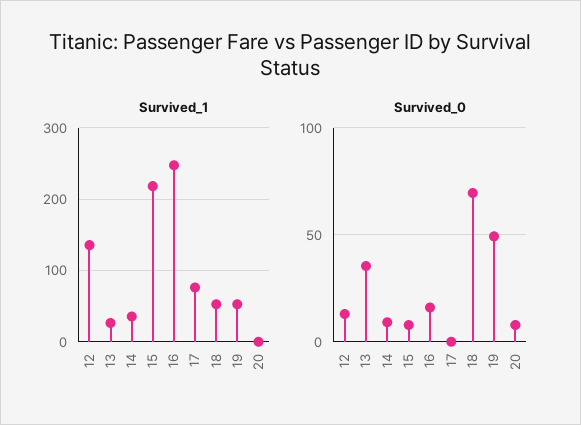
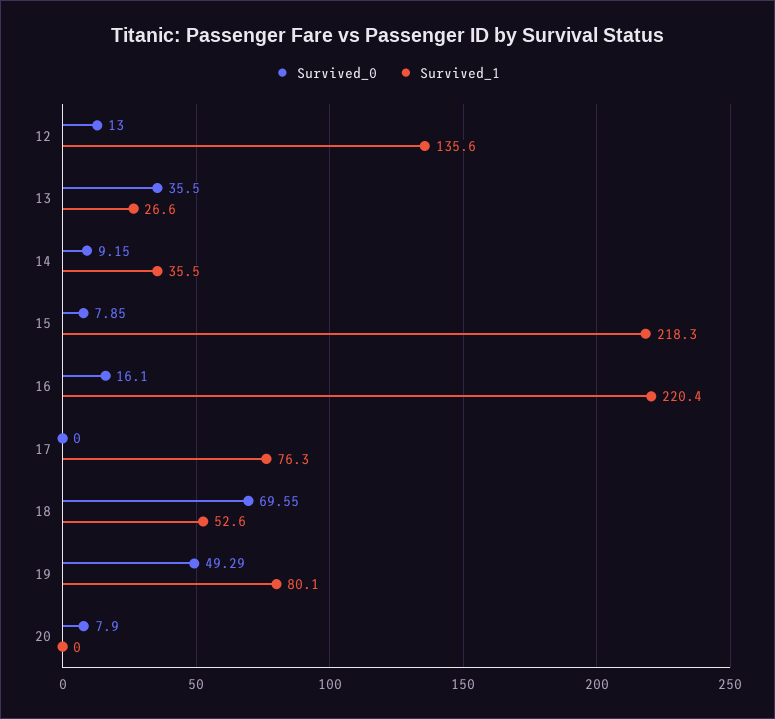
  {
    "Survived_1": {
      "12": 135.6,
      "13": 26.6,
      "14": 35.5,
      "15": 218.3,
-     "16": 250,
+     "16": 220.4,
      "17": 76.3,
      "18": 52.6,
-     "19": 50,
+     "19": 80.1,
      "20": 0
    },
    "Survived_0": {
      "12": 13,
      "13": 35.5,
      "14": 9.15,
      "15": 7.85,
      "16": 16.1,
      "17": 0,
      "18": 69.55,
      "19": 49.29,
      "20": 7.9
    }
  }

